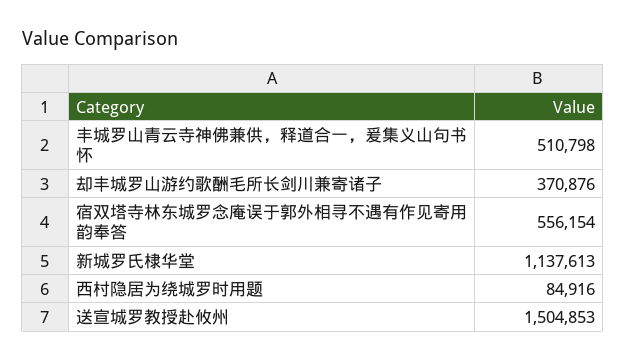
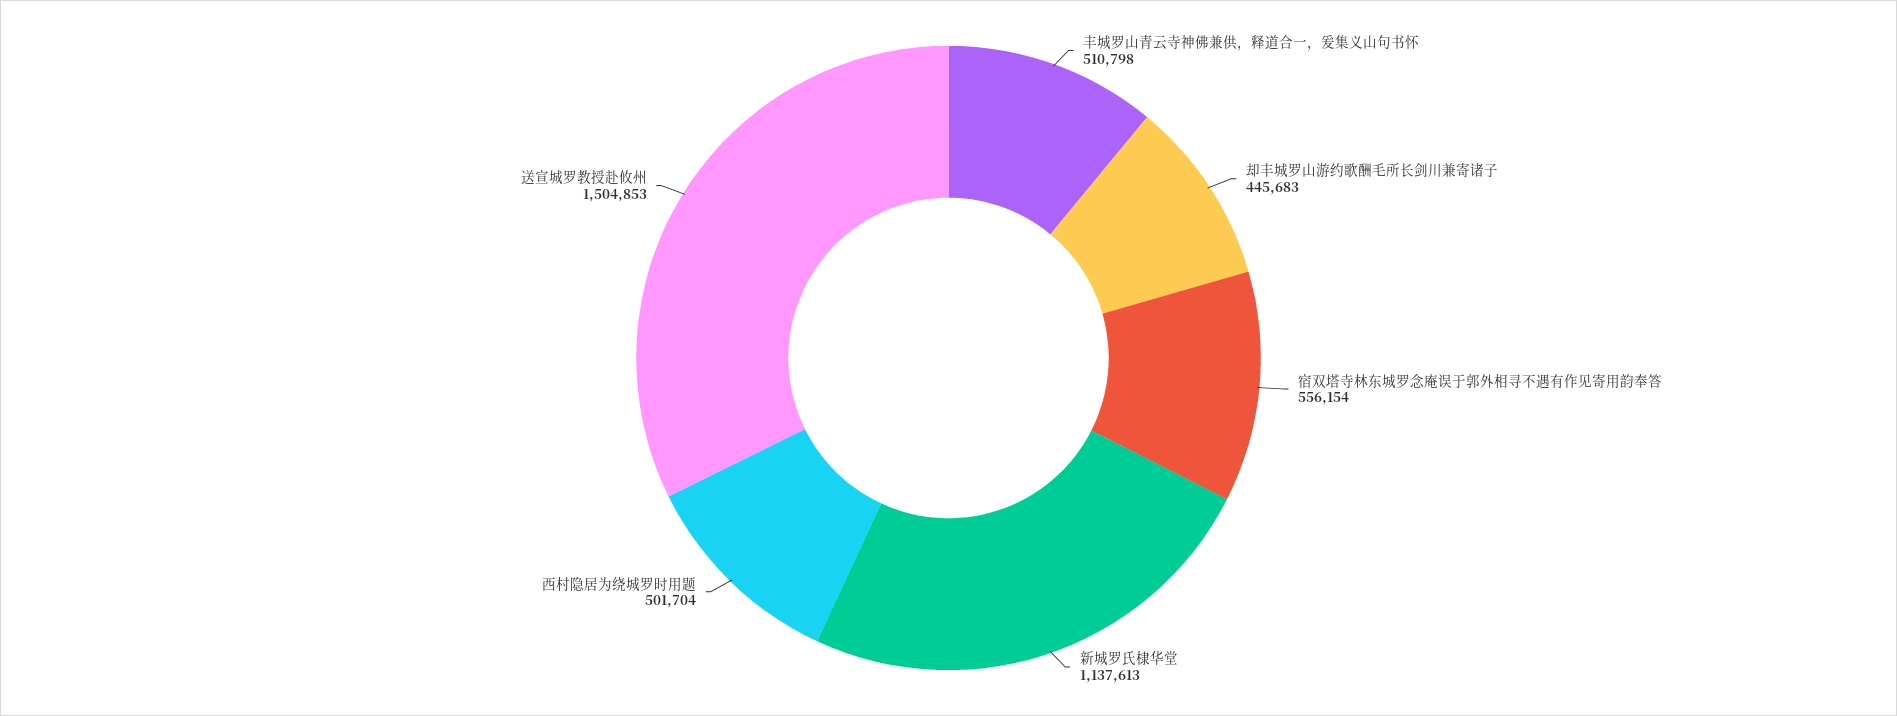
  {
    "丰城罗山青云寺神佛兼供，释道合一，爰集义山句书怀": 510798,
-   "却丰城罗山游约歌酬毛所长剑川兼寄诸子": 370876,
+   "却丰城罗山游约歌酬毛所长剑川兼寄诸子": 445683,
    "宿双塔寺林东城罗念庵误于郭外相寻不遇有作见寄用韵奉答": 556154,
    "新城罗氏棣华堂": 1137613,
-   "西村隐居为绕城罗时用题": 84916,
+   "西村隐居为绕城罗时用题": 501704,
    "送宣城罗教授赴攸州": 1504853
  }

